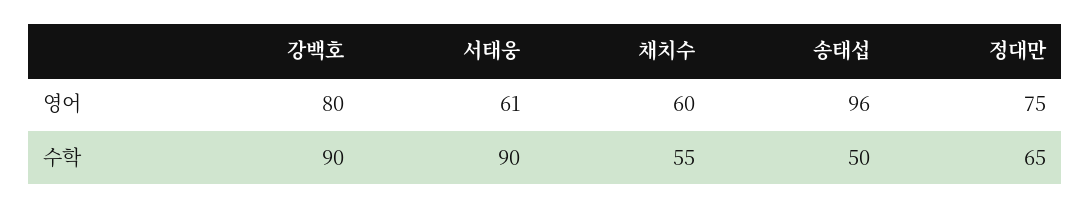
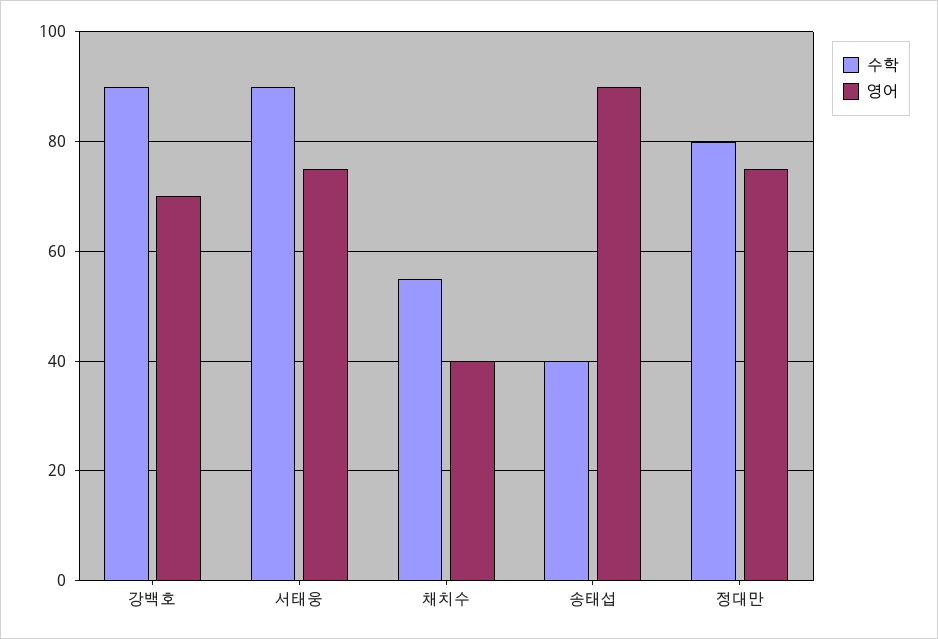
  {
    "영어": {
-     "강백호": 80,
+     "강백호": 70,
-     "서태웅": 61,
+     "서태웅": 75,
-     "채치수": 60,
+     "채치수": 40,
-     "송태섭": 96,
+     "송태섭": 90,
      "정대만": 75
    },
    "수학": {
      "강백호": 90,
      "서태웅": 90,
      "채치수": 55,
-     "송태섭": 50,
+     "송태섭": 40,
-     "정대만": 65
+     "정대만": 80
    }
  }

